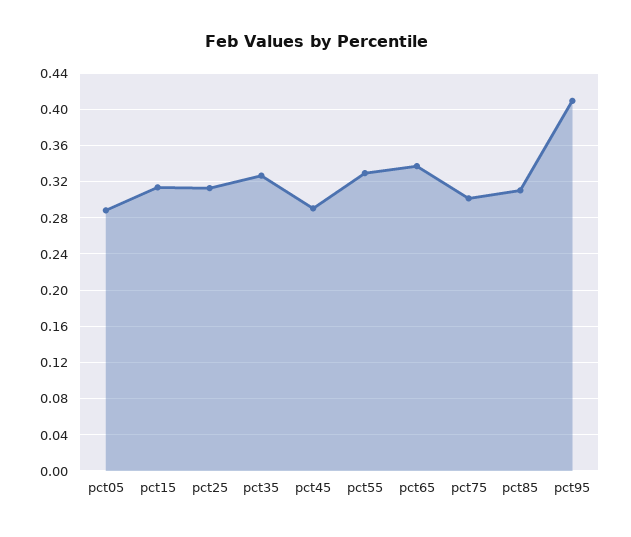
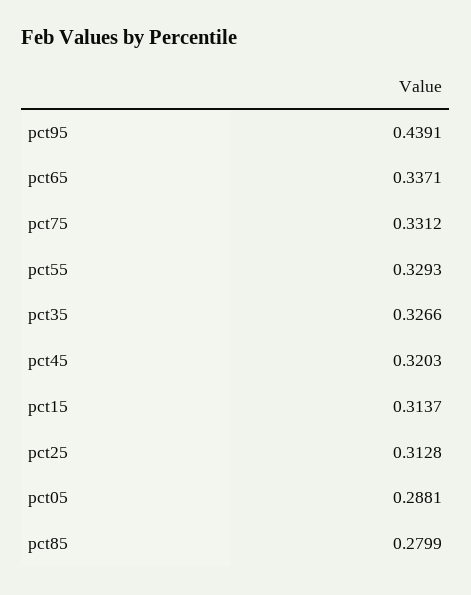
  {
    "pct05": 0.2881,
    "pct15": 0.3137,
    "pct25": 0.3128,
    "pct35": 0.3266,
-   "pct45": 0.29,
+   "pct45": 0.3203,
    "pct55": 0.3293,
    "pct65": 0.3371,
-   "pct75": 0.3,
+   "pct75": 0.3312,
-   "pct85": 0.31,
+   "pct85": 0.2799,
-   "pct95": 0.41
+   "pct95": 0.4391
  }

